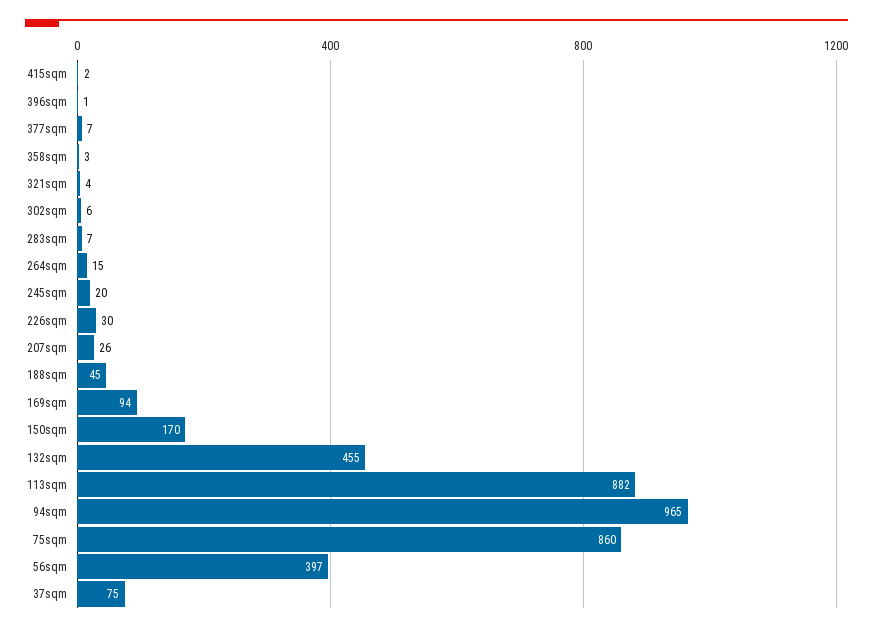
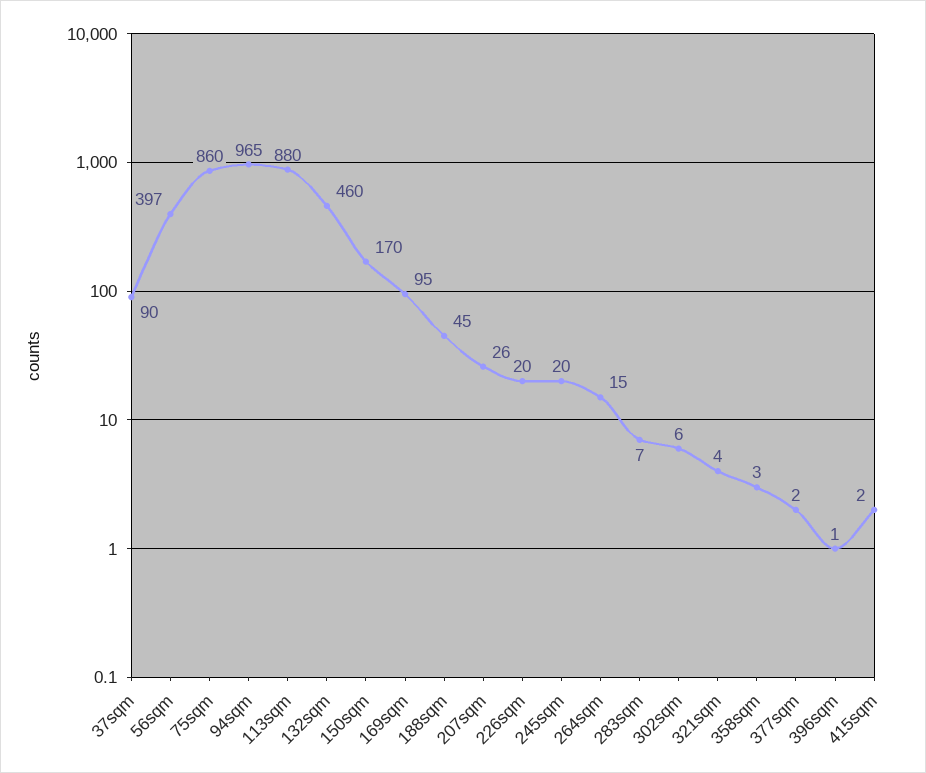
  {
    "415sqm": 2,
    "396sqm": 1,
-   "377sqm": 7,
+   "377sqm": 2,
    "358sqm": 3,
    "321sqm": 4,
    "302sqm": 6,
    "283sqm": 7,
    "264sqm": 15,
    "245sqm": 20,
-   "226sqm": 30,
+   "226sqm": 20,
    "207sqm": 26,
    "188sqm": 45,
-   "169sqm": 94,
+   "169sqm": 95,
    "150sqm": 170,
-   "132sqm": 455,
+   "132sqm": 460,
-   "113sqm": 882,
+   "113sqm": 880,
    "94sqm": 965,
    "75sqm": 860,
    "56sqm": 397,
-   "37sqm": 75
+   "37sqm": 90
  }

